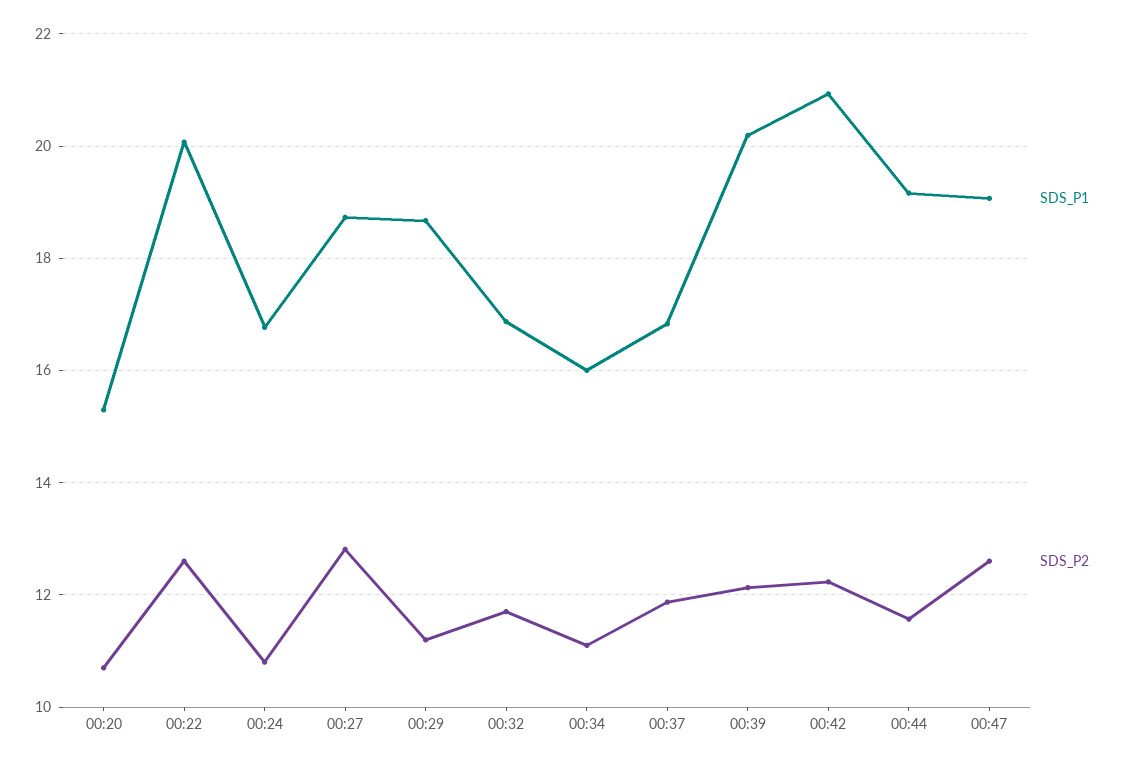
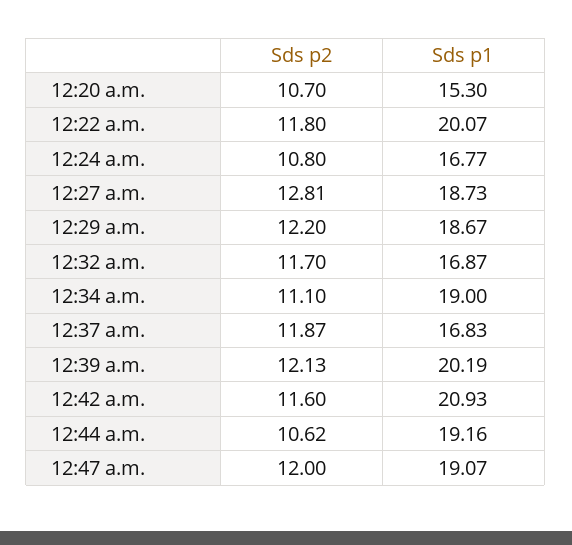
  {
    "SDS_P1": {
      "00:20": 15.3,
      "00:22": 20.07,
      "00:24": 16.77,
      "00:27": 18.73,
      "00:29": 18.67,
      "00:32": 16.87,
-     "00:34": 16,
+     "00:34": 19,
      "00:37": 16.83,
      "00:39": 20.19,
      "00:42": 20.93,
      "00:44": 19.16,
      "00:47": 19.07
    },
    "SDS_P2": {
      "00:20": 10.7,
-     "00:22": 12.6,
+     "00:22": 11.8,
      "00:24": 10.8,
      "00:27": 12.81,
-     "00:29": 11.2,
+     "00:29": 12.2,
      "00:32": 11.7,
      "00:34": 11.1,
      "00:37": 11.87,
      "00:39": 12.13,
-     "00:42": 12.2,
+     "00:42": 11.6,
-     "00:44": 11.6,
+     "00:44": 10.62,
-     "00:47": 12.6
+     "00:47": 12
    }
  }

